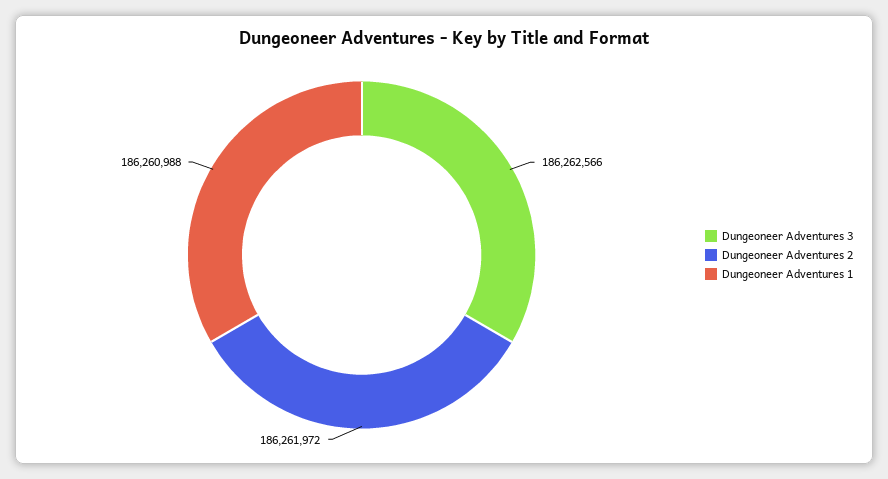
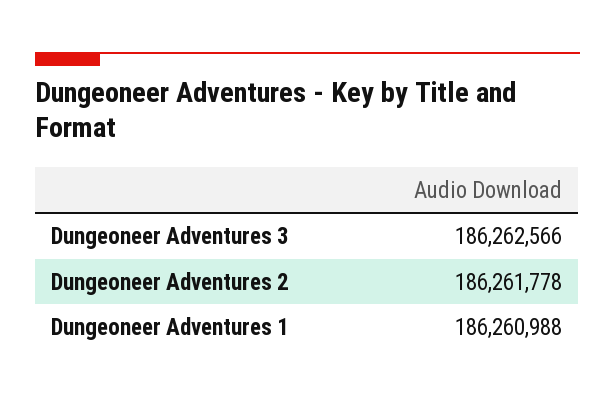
  {
    "Dungeoneer Adventures 3": 186262566,
-   "Dungeoneer Adventures 2": 186261972,
+   "Dungeoneer Adventures 2": 186261778,
    "Dungeoneer Adventures 1": 186260988
  }

